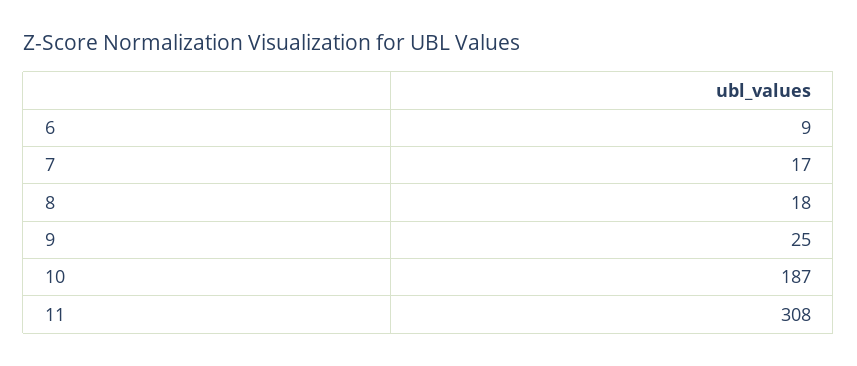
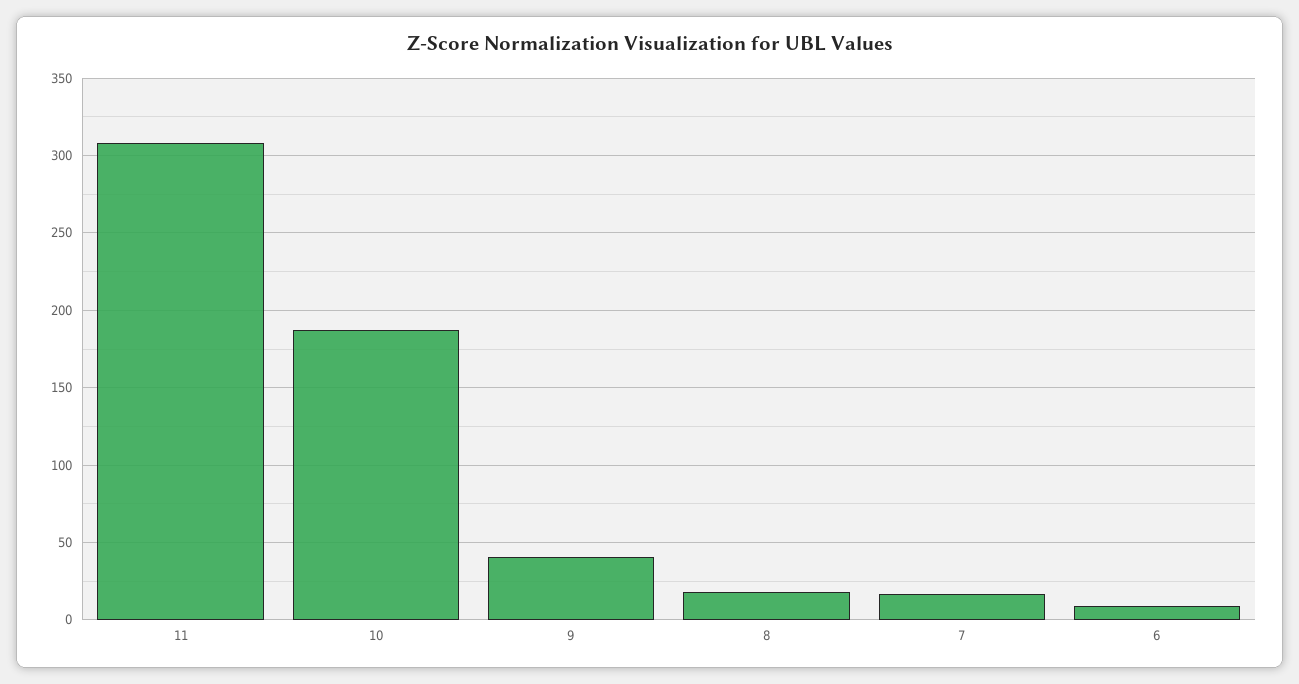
  {
    "6": 9,
    "7": 17,
    "8": 18,
-   "9": 25,
+   "9": 40,
    "10": 187,
    "11": 308
  }

